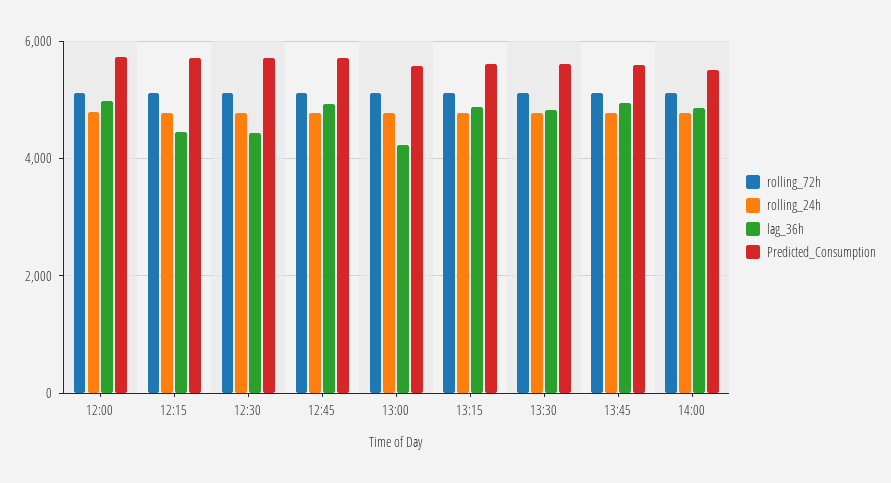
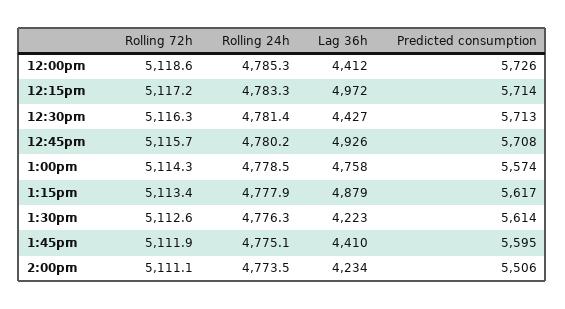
  {
    "rolling_72h": {
      "12:00": 5118.6,
      "12:15": 5117.2,
      "12:30": 5116.3,
      "12:45": 5115.7,
      "13:00": 5114.3,
      "13:15": 5113.4,
      "13:30": 5112.6,
      "13:45": 5111.9,
      "14:00": 5111.1
    },
    "rolling_24h": {
      "12:00": 4785.3,
      "12:15": 4783.3,
      "12:30": 4781.4,
      "12:45": 4780.2,
      "13:00": 4778.5,
      "13:15": 4777.9,
      "13:30": 4776.3,
      "13:45": 4775.1,
      "14:00": 4773.5
    },
    "lag_36h": {
-     "12:00": 5000,
+     "12:00": 4412,
-     "12:15": 4400,
+     "12:15": 4972,
      "12:30": 4427,
      "12:45": 4926,
-     "13:00": 4200,
+     "13:00": 4758,
      "13:15": 4879,
-     "13:30": 4800,
+     "13:30": 4223,
-     "13:45": 5000,
+     "13:45": 4410,
-     "14:00": 4800
+     "14:00": 4234
    },
    "Predicted_Consumption": {
      "12:00": 5726,
      "12:15": 5714,
      "12:30": 5713,
      "12:45": 5708,
      "13:00": 5574,
      "13:15": 5617,
      "13:30": 5614,
      "13:45": 5595,
      "14:00": 5506
    }
  }

